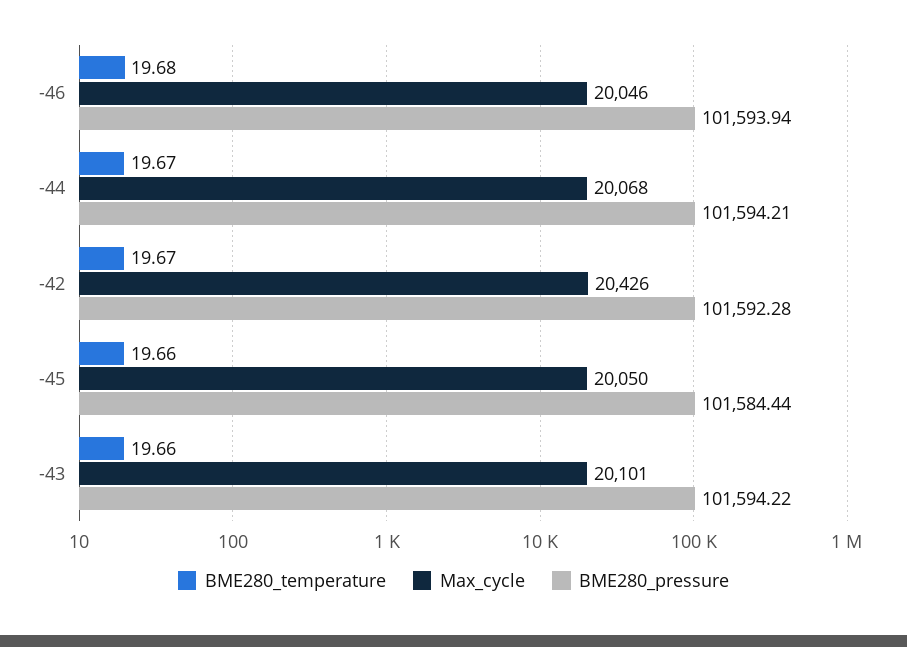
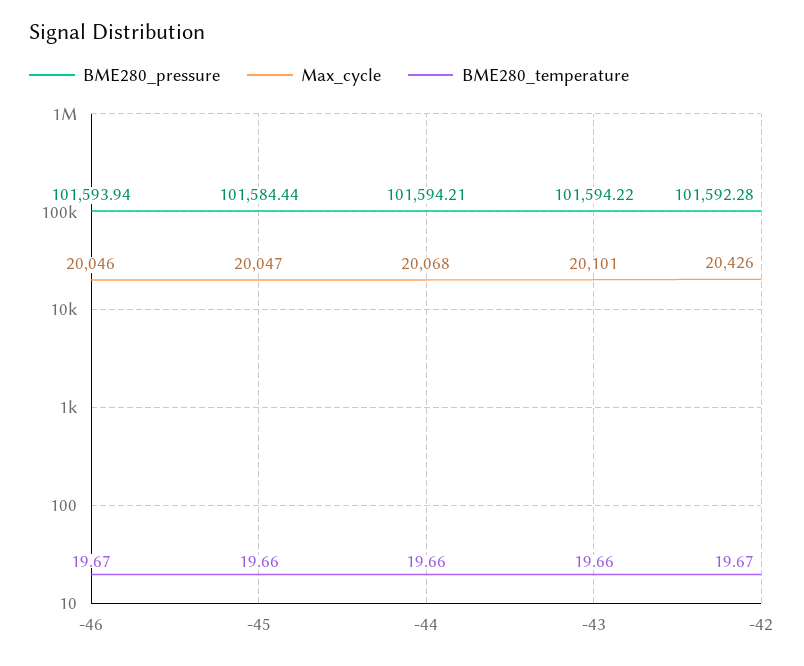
  {
    "BME280_temperature": {
-     "-46": 19.68,
+     "-46": 19.67,
-     "-44": 19.67,
+     "-44": 19.66,
      "-42": 19.67,
      "-45": 19.66,
      "-43": 19.66
    },
    "Max_cycle": {
      "-46": 20046,
      "-44": 20068,
      "-42": 20426,
-     "-45": 20050,
+     "-45": 20047,
      "-43": 20101
    },
    "BME280_pressure": {
      "-46": 101593.94,
      "-44": 101594.21,
      "-42": 101592.28,
      "-45": 101584.44,
      "-43": 101594.22
    }
  }

